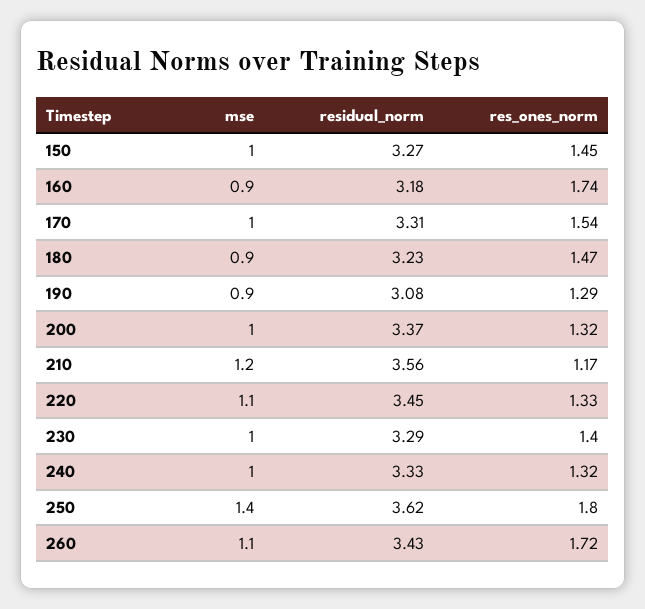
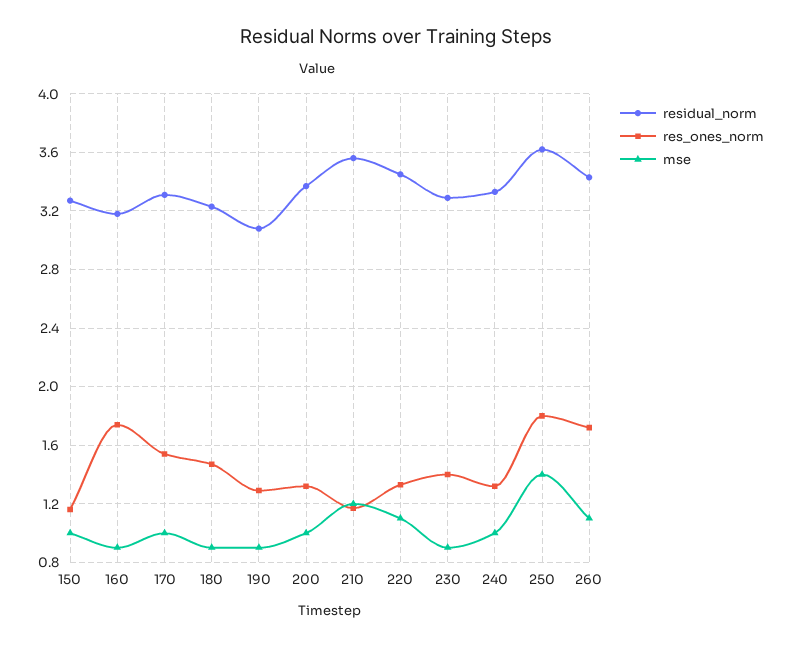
  {
    "mse": {
      "150": 1,
      "160": 0.9,
      "170": 1,
      "180": 0.9,
      "190": 0.9,
      "200": 1,
      "210": 1.2,
      "220": 1.1,
-     "230": 1,
+     "230": 0.9,
      "240": 1,
      "250": 1.4,
      "260": 1.1
    },
    "residual_norm": {
      "150": 3.27,
      "160": 3.18,
      "170": 3.31,
      "180": 3.23,
      "190": 3.08,
      "200": 3.37,
      "210": 3.56,
      "220": 3.45,
      "230": 3.29,
      "240": 3.33,
      "250": 3.62,
      "260": 3.43
    },
    "res_ones_norm": {
-     "150": 1.45,
+     "150": 1.15,
      "160": 1.74,
      "170": 1.54,
      "180": 1.47,
      "190": 1.29,
      "200": 1.32,
      "210": 1.17,
      "220": 1.33,
      "230": 1.4,
      "240": 1.32,
      "250": 1.8,
      "260": 1.72
    }
  }

